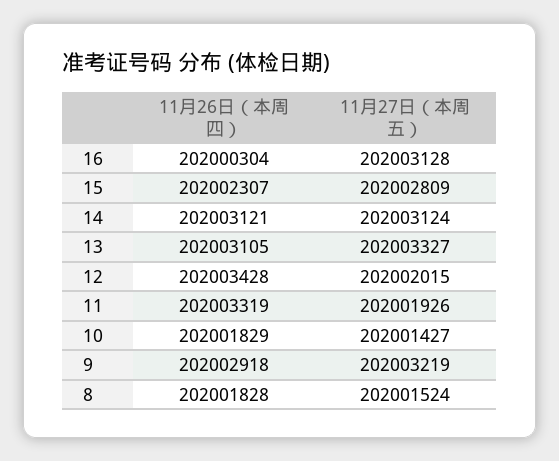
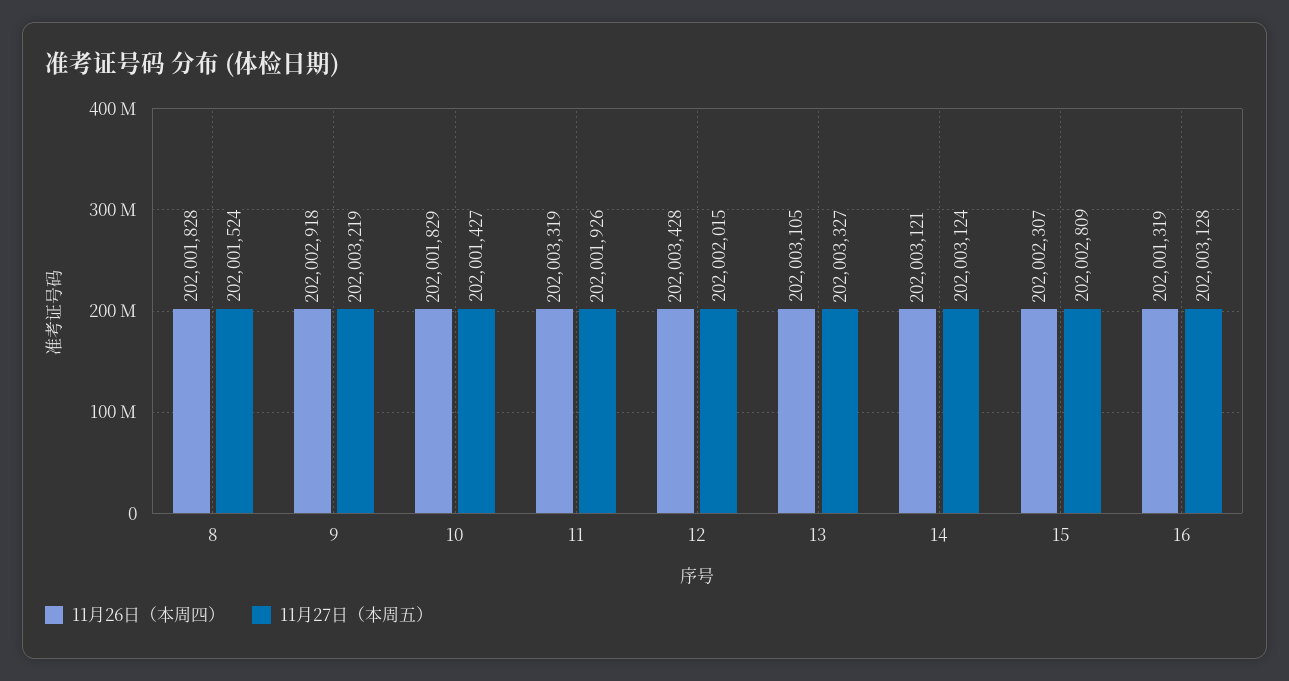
  {
    "11月26日（本周四）": {
-     "16": 202000304,
+     "16": 202001319,
      "15": 202002307,
      "14": 202003121,
      "13": 202003105,
      "12": 202003428,
      "11": 202003319,
      "10": 202001829,
      "9": 202002918,
      "8": 202001828
    },
    "11月27日（本周五）": {
      "16": 202003128,
      "15": 202002809,
      "14": 202003124,
      "13": 202003327,
      "12": 202002015,
      "11": 202001926,
      "10": 202001427,
      "9": 202003219,
      "8": 202001524
    }
  }

